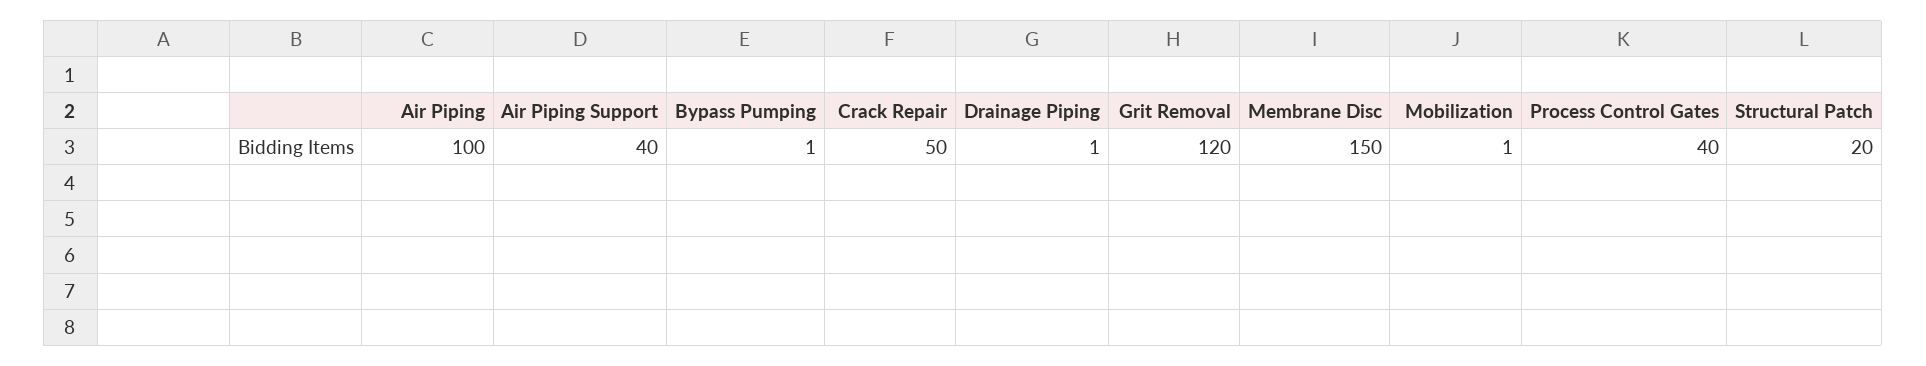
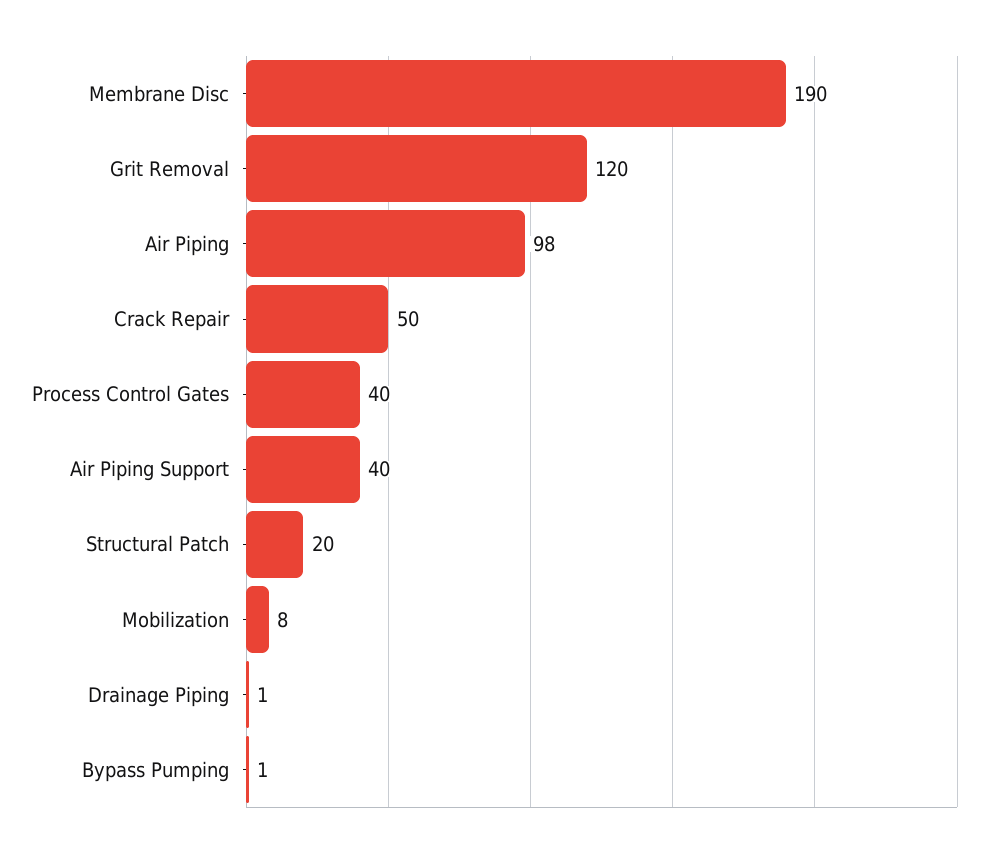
  {
-   "Air Piping": 100,
+   "Air Piping": 98,
    "Air Piping Support": 40,
    "Bypass Pumping": 1,
    "Crack Repair": 50,
    "Drainage Piping": 1,
    "Grit Removal": 120,
-   "Membrane Disc": 150,
+   "Membrane Disc": 190,
-   "Mobilization": 1,
+   "Mobilization": 8,
    "Process Control Gates": 40,
    "Structural Patch": 20
  }

